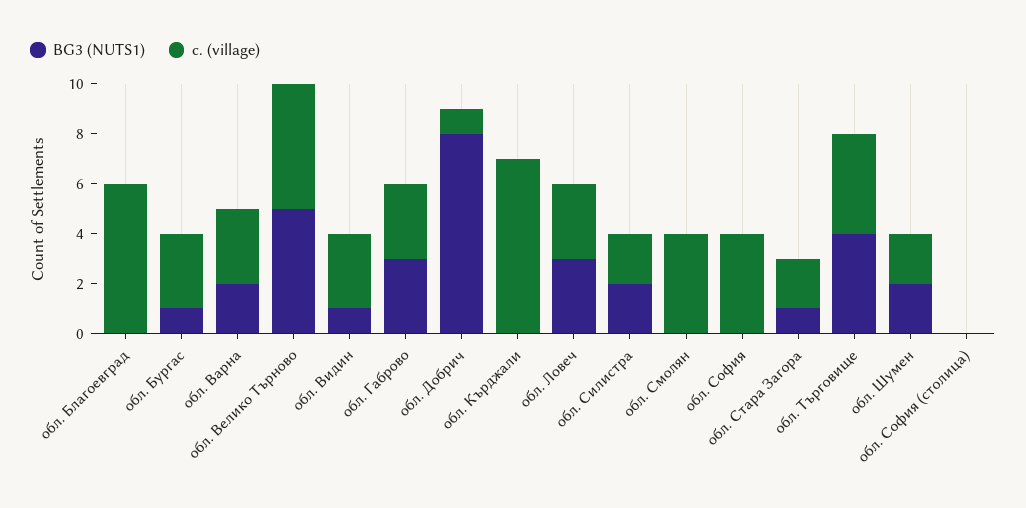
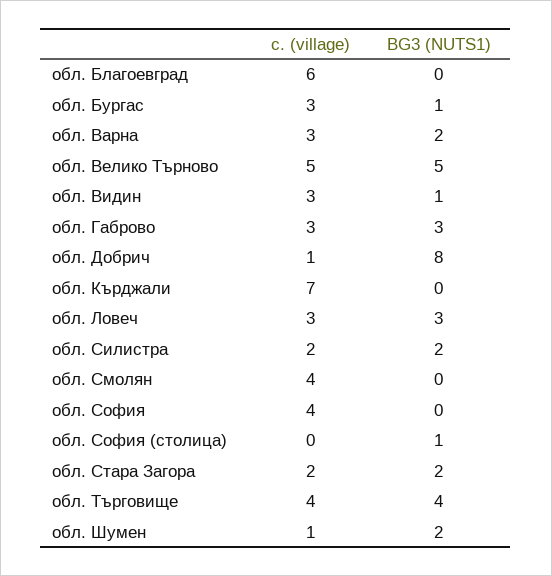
  {
    "BG3 (NUTS1)": {
      "обл. Благоевград": 0,
      "обл. Бургас": 1,
      "обл. Варна": 2,
      "обл. Велико Търново": 5,
      "обл. Видин": 1,
      "обл. Габрово": 3,
      "обл. Добрич": 8,
      "обл. Кърджали": 0,
      "обл. Ловеч": 3,
      "обл. Силистра": 2,
      "обл. Смолян": 0,
      "обл. София": 0,
-     "обл. Стара Загора": 1,
+     "обл. Стара Загора": 2,
      "обл. Търговище": 4,
      "обл. Шумен": 2,
-     "обл. София (столица)": 0
+     "обл. София (столица)": 1
    },
    "с. (village)": {
      "обл. Благоевград": 6,
      "обл. Бургас": 3,
      "обл. Варна": 3,
      "обл. Велико Търново": 5,
      "обл. Видин": 3,
      "обл. Габрово": 3,
      "обл. Добрич": 1,
      "обл. Кърджали": 7,
      "обл. Ловеч": 3,
      "обл. Силистра": 2,
      "обл. Смолян": 4,
      "обл. София": 4,
      "обл. Стара Загора": 2,
      "обл. Търговище": 4,
-     "обл. Шумен": 2,
+     "обл. Шумен": 1,
      "обл. София (столица)": 0
    }
  }

